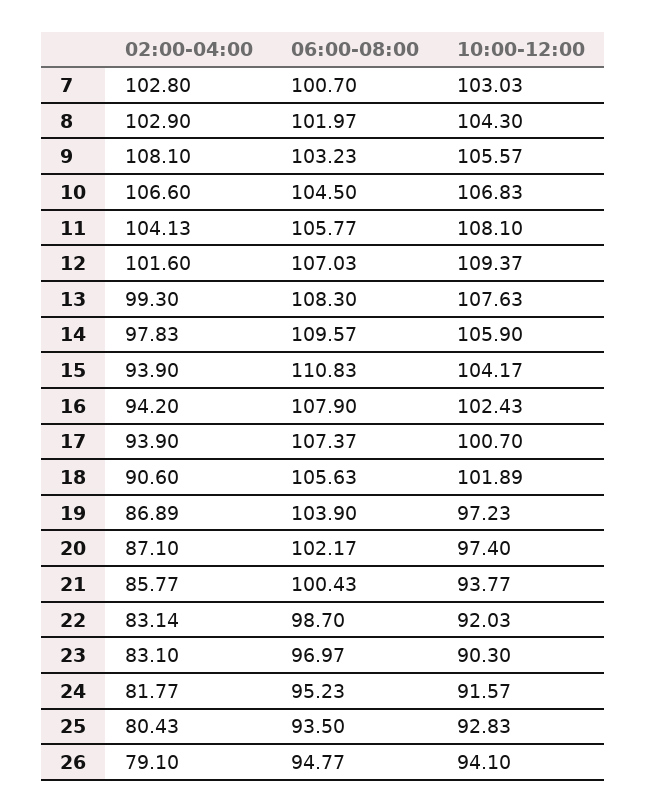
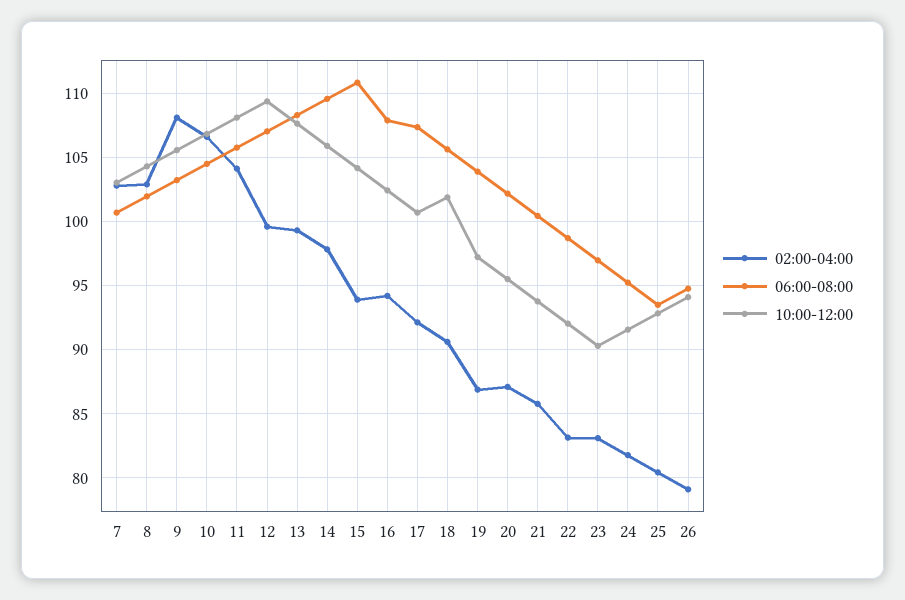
  {
    "02:00-04:00": {
      "7": 102.8,
      "8": 102.9,
      "9": 108.1,
      "10": 106.6,
      "11": 104.13,
-     "12": 101.6,
+     "12": 99.5,
      "13": 99.3,
      "14": 97.83,
      "15": 93.9,
      "16": 94.2,
-     "17": 93.9,
+     "17": 92,
      "18": 90.6,
      "19": 86.89,
      "20": 87.1,
      "21": 85.77,
      "22": 83.14,
      "23": 83.1,
      "24": 81.77,
      "25": 80.43,
      "26": 79.1
    },
    "06:00-08:00": {
      "7": 100.7,
      "8": 101.97,
      "9": 103.23,
      "10": 104.5,
      "11": 105.77,
      "12": 107.03,
      "13": 108.3,
      "14": 109.57,
      "15": 110.83,
      "16": 107.9,
      "17": 107.37,
      "18": 105.63,
      "19": 103.9,
      "20": 102.17,
      "21": 100.43,
      "22": 98.7,
      "23": 96.97,
      "24": 95.23,
      "25": 93.5,
      "26": 94.77
    },
    "10:00-12:00": {
      "7": 103.03,
      "8": 104.3,
      "9": 105.57,
      "10": 106.83,
      "11": 108.1,
      "12": 109.37,
      "13": 107.63,
      "14": 105.9,
      "15": 104.17,
      "16": 102.43,
      "17": 100.7,
      "18": 101.89,
      "19": 97.23,
-     "20": 97.4,
+     "20": 95.5,
      "21": 93.77,
      "22": 92.03,
      "23": 90.3,
      "24": 91.57,
      "25": 92.83,
      "26": 94.1
    }
  }

